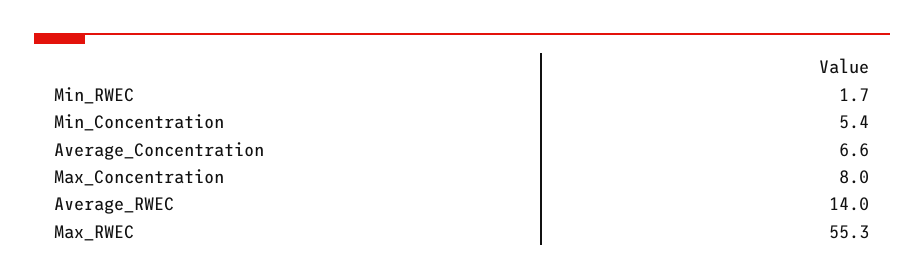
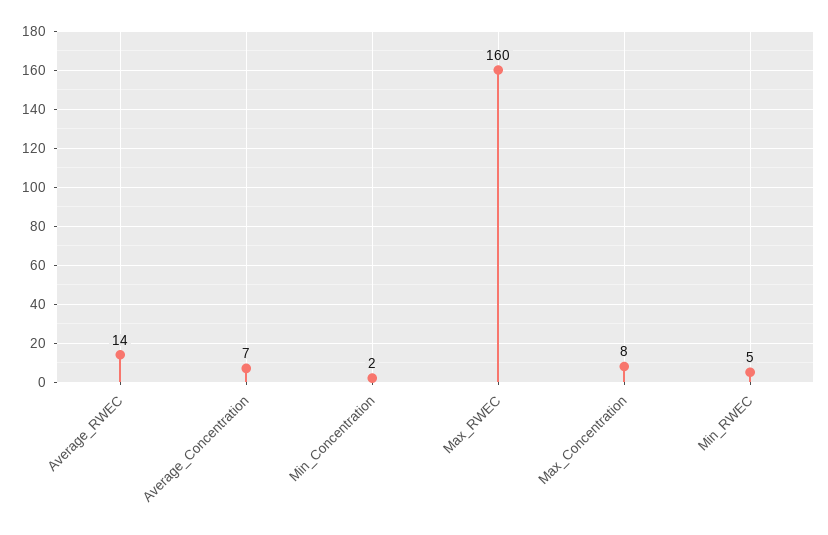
  {
-   "Min_RWEC": 1.7,
+   "Min_RWEC": 5,
-   "Min_Concentration": 5.4,
+   "Min_Concentration": 2,
    "Average_Concentration": 6.6,
    "Max_Concentration": 8,
    "Average_RWEC": 14,
-   "Max_RWEC": 55.3
+   "Max_RWEC": 160
  }

